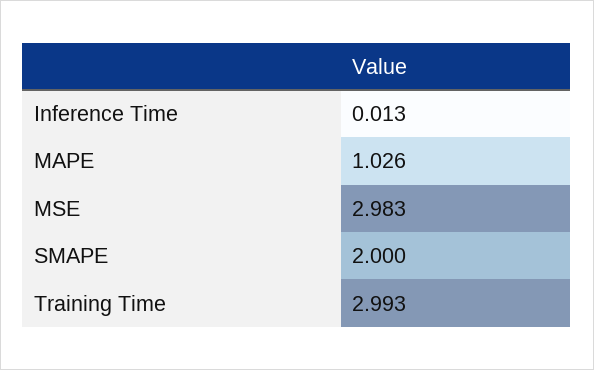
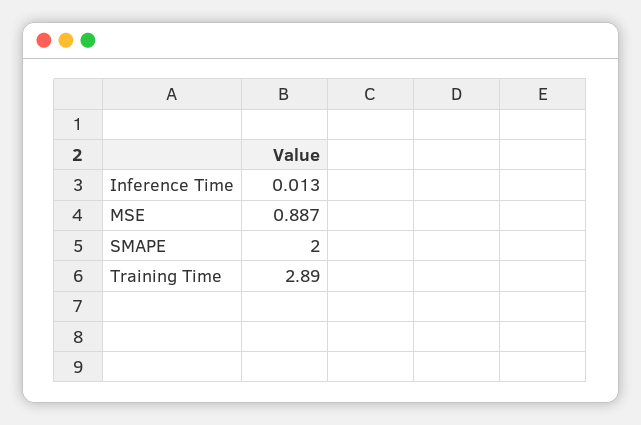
  {
    "Inference Time": 0.013,
-   "MAPE": 1.026,
-   "MSE": 2.983,
+   "MSE": 0.887,
    "SMAPE": 2,
-   "Training Time": 2.993
+   "Training Time": 2.89
  }

